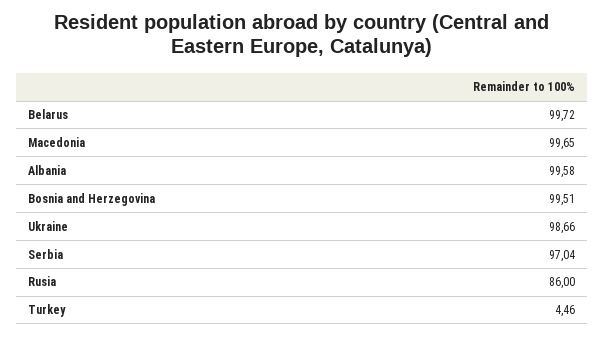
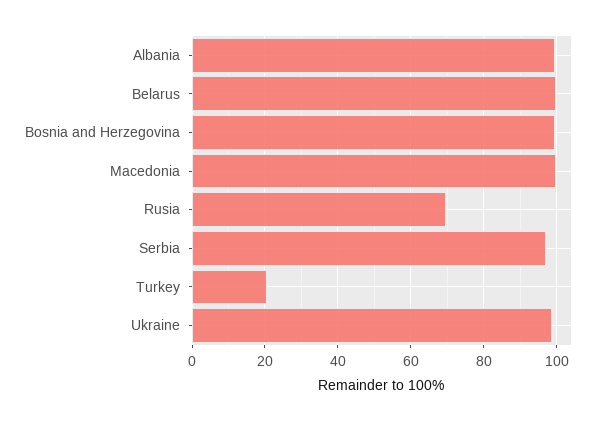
  {
    "Belarus": 99.72,
    "Macedonia": 99.65,
    "Albania": 99.58,
    "Bosnia and Herzegovina": 99.51,
    "Ukraine": 98.66,
    "Serbia": 97.04,
-   "Rusia": 86,
+   "Rusia": 70,
-   "Turkey": 4.46
+   "Turkey": 20
  }

